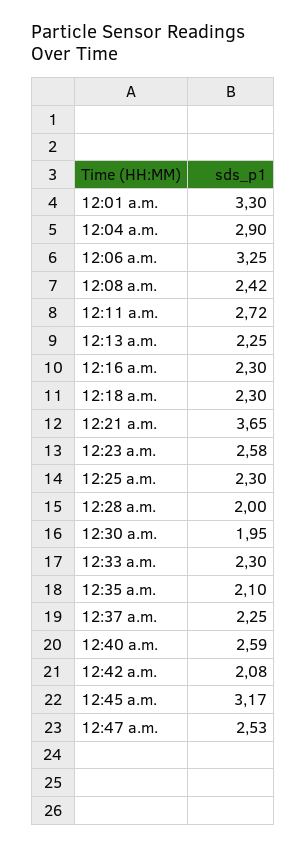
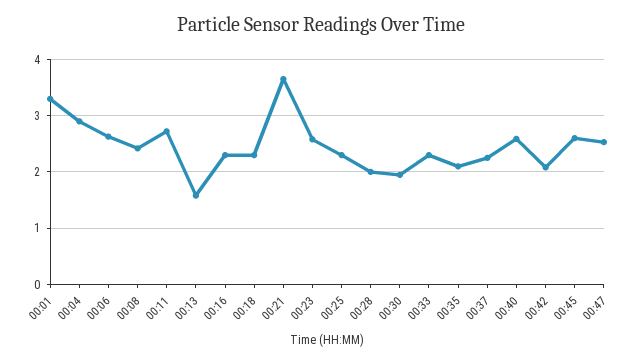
  {
    "12:01 a.m.": 3.3,
    "12:04 a.m.": 2.9,
-   "12:06 a.m.": 3.25,
+   "12:06 a.m.": 2.6,
    "12:08 a.m.": 2.42,
    "12:11 a.m.": 2.72,
-   "12:13 a.m.": 2.25,
+   "12:13 a.m.": 1.6,
    "12:16 a.m.": 2.3,
    "12:18 a.m.": 2.3,
    "12:21 a.m.": 3.65,
    "12:23 a.m.": 2.58,
    "12:25 a.m.": 2.3,
    "12:28 a.m.": 2,
    "12:30 a.m.": 1.95,
    "12:33 a.m.": 2.3,
    "12:35 a.m.": 2.1,
    "12:37 a.m.": 2.25,
    "12:40 a.m.": 2.59,
    "12:42 a.m.": 2.08,
-   "12:45 a.m.": 3.17,
+   "12:45 a.m.": 2.6,
    "12:47 a.m.": 2.53
  }

